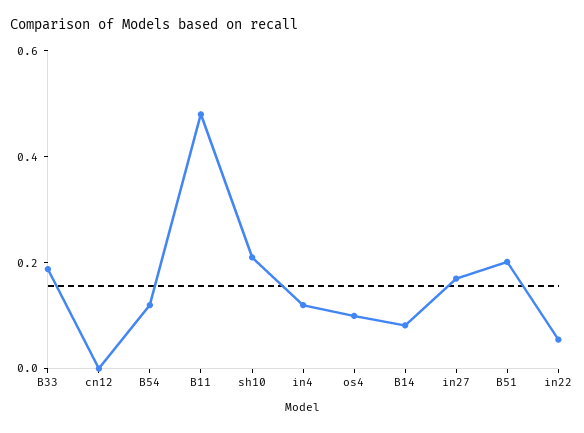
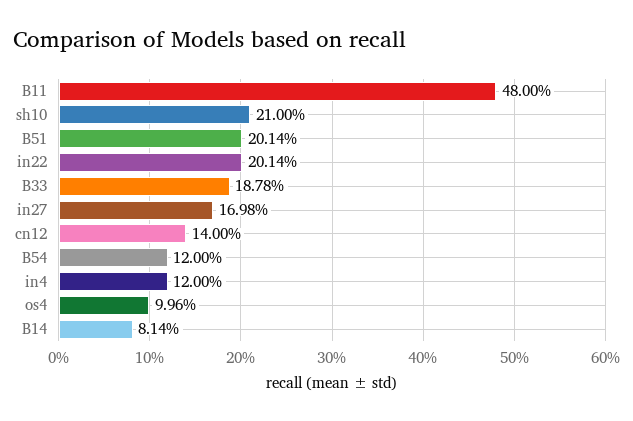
  {
    "B33": 0.1878,
-   "cn12": 0,
+   "cn12": 0.14,
    "B54": 0.12,
    "B11": 0.48,
    "sh10": 0.21,
    "in4": 0.12,
    "os4": 0.0996,
    "B14": 0.0814,
    "in27": 0.1698,
    "B51": 0.2014,
-   "in22": 0.05
+   "in22": 0.2014
  }

